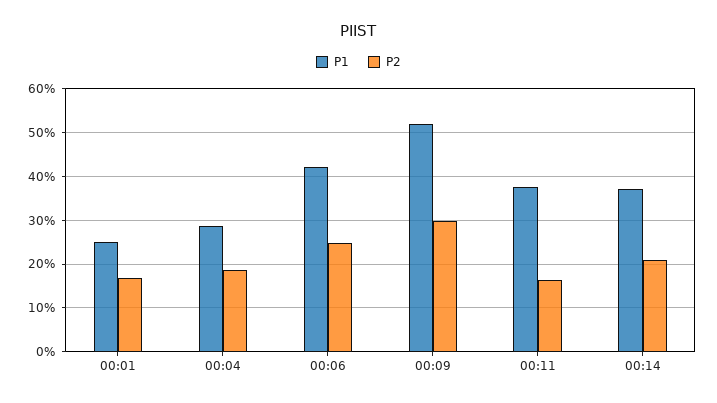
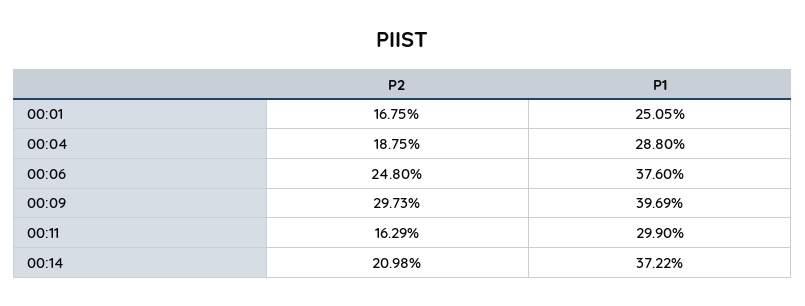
  {
    "P1": {
      "00:01": 25.05,
      "00:04": 28.8,
-     "00:06": 42,
+     "00:06": 37.6,
-     "00:09": 52,
+     "00:09": 39.69,
-     "00:11": 38,
+     "00:11": 29.9,
      "00:14": 37.22
    },
    "P2": {
      "00:01": 16.75,
      "00:04": 18.75,
      "00:06": 24.8,
      "00:09": 29.73,
      "00:11": 16.29,
      "00:14": 20.98
    }
  }

